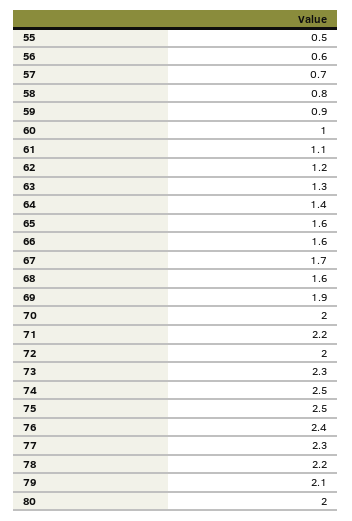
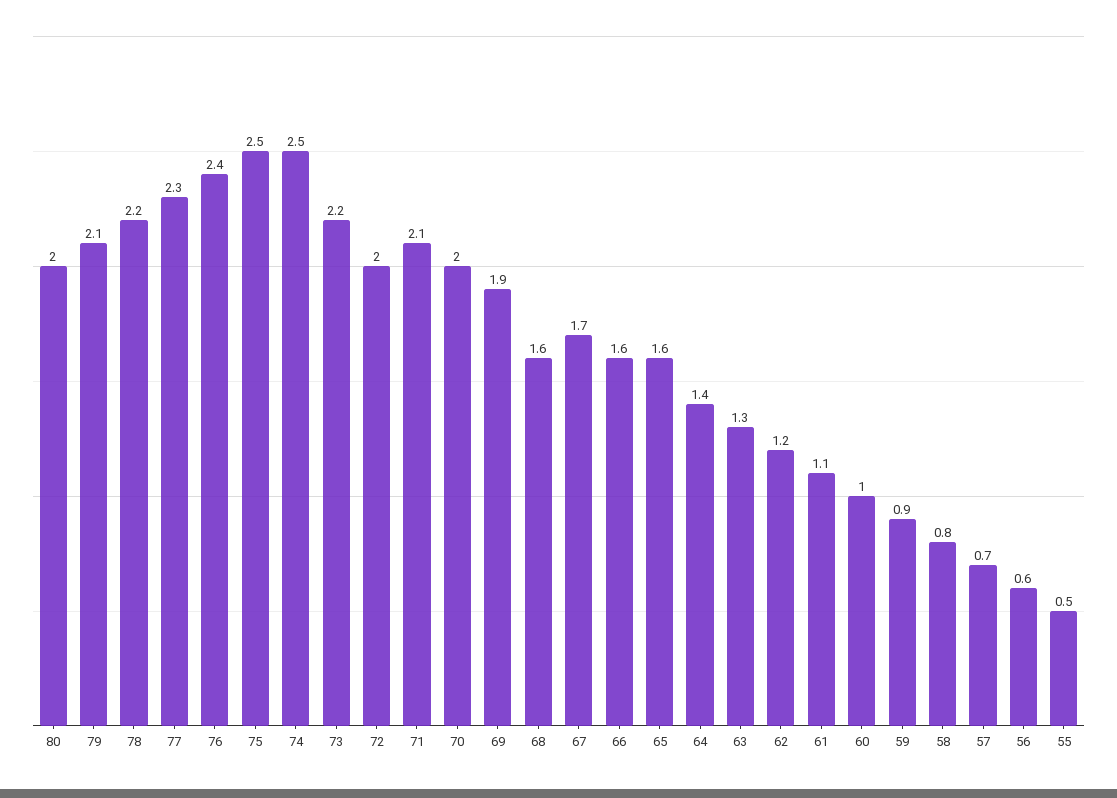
  {
    "55": 0.5,
    "56": 0.6,
    "57": 0.7,
    "58": 0.8,
    "59": 0.9,
    "60": 1,
    "61": 1.1,
    "62": 1.2,
    "63": 1.3,
    "64": 1.4,
    "65": 1.6,
    "66": 1.6,
    "67": 1.7,
    "68": 1.6,
    "69": 1.9,
    "70": 2,
-   "71": 2.2,
+   "71": 2.1,
    "72": 2,
-   "73": 2.3,
+   "73": 2.2,
    "74": 2.5,
    "75": 2.5,
    "76": 2.4,
    "77": 2.3,
    "78": 2.2,
    "79": 2.1,
    "80": 2
  }

